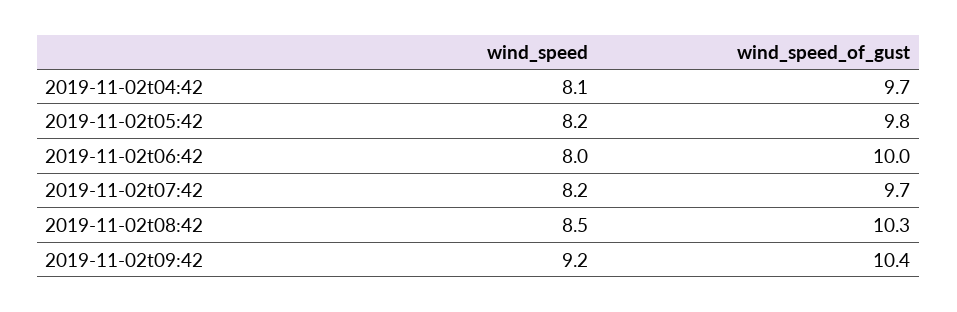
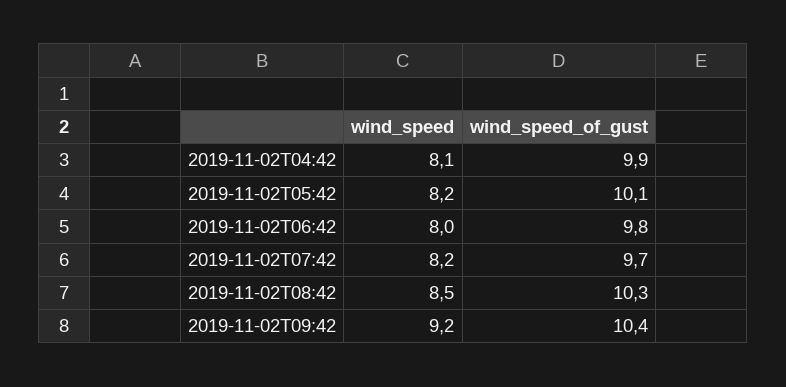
  {
    "wind_speed": {
      "2019-11-02t04:42": 8.1,
      "2019-11-02t05:42": 8.2,
      "2019-11-02t06:42": 8,
      "2019-11-02t07:42": 8.2,
      "2019-11-02t08:42": 8.5,
      "2019-11-02t09:42": 9.2
    },
    "wind_speed_of_gust": {
-     "2019-11-02t04:42": 9.7,
+     "2019-11-02t04:42": 9.9,
-     "2019-11-02t05:42": 9.8,
+     "2019-11-02t05:42": 10.1,
-     "2019-11-02t06:42": 10,
+     "2019-11-02t06:42": 9.8,
      "2019-11-02t07:42": 9.7,
      "2019-11-02t08:42": 10.3,
      "2019-11-02t09:42": 10.4
    }
  }

